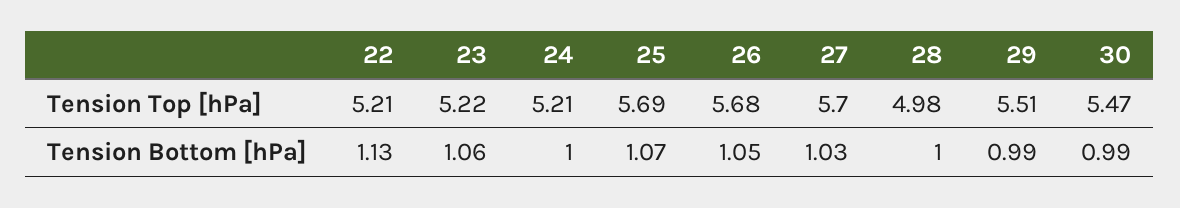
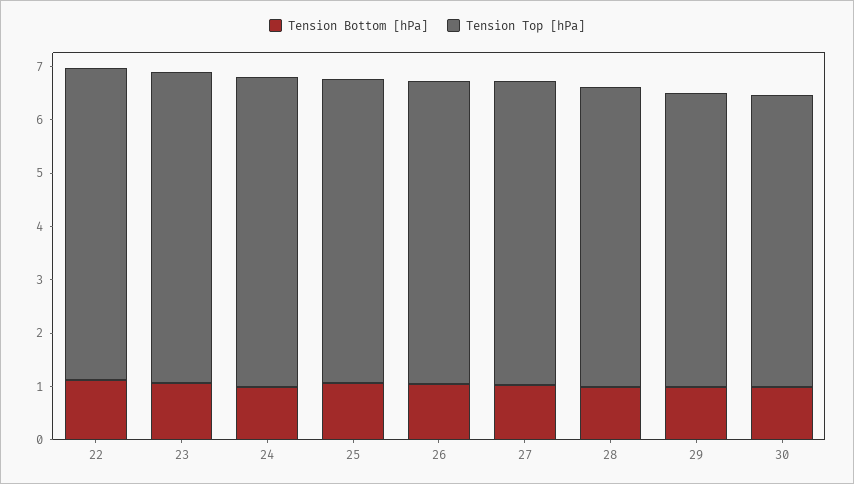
  {
    "Tension Top [hPa]": {
-     "22": 5.21,
+     "22": 5.8,
-     "23": 5.22,
+     "23": 5.8,
-     "24": 5.21,
+     "24": 5.8,
      "25": 5.69,
      "26": 5.68,
      "27": 5.7,
-     "28": 4.98,
+     "28": 5.6,
      "29": 5.51,
      "30": 5.47
    },
    "Tension Bottom [hPa]": {
      "22": 1.13,
      "23": 1.06,
      "24": 1,
      "25": 1.07,
      "26": 1.05,
      "27": 1.03,
      "28": 1,
      "29": 0.99,
      "30": 0.99
    }
  }

